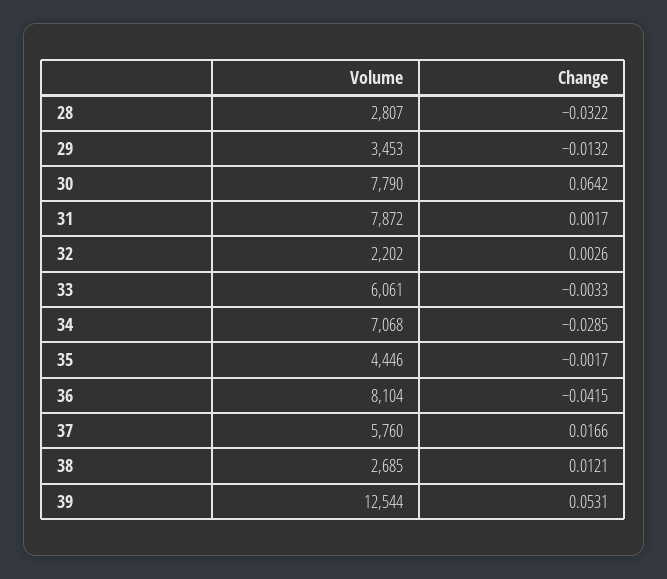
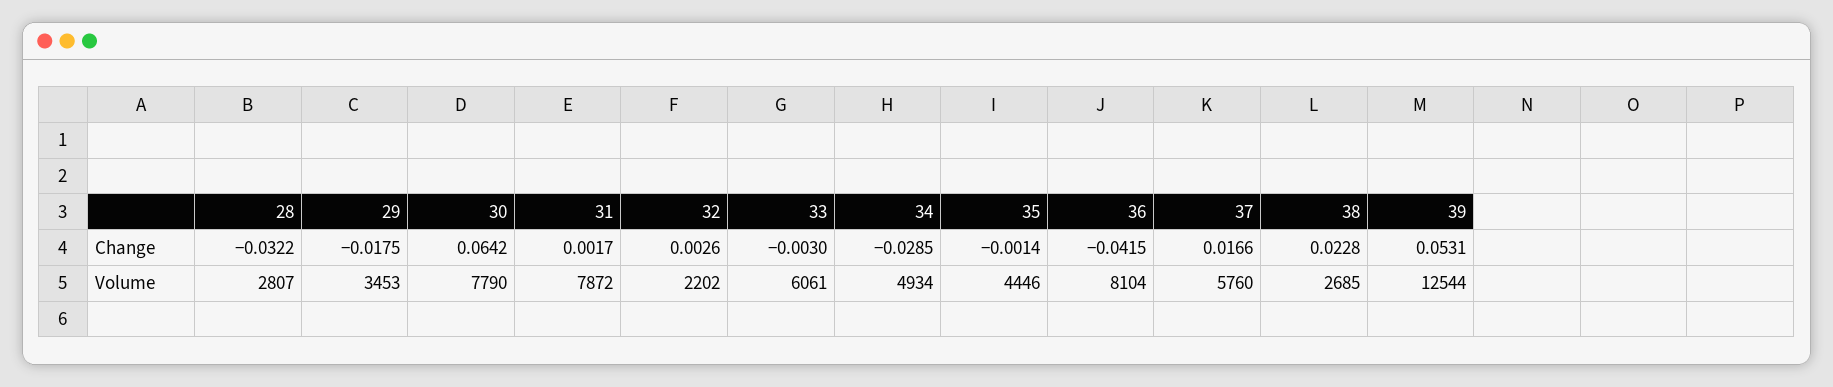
  {
    "Volume": {
      "28": 2807,
      "29": 3453,
      "30": 7790,
      "31": 7872,
      "32": 2202,
      "33": 6061,
-     "34": 7068,
+     "34": 4934,
      "35": 4446,
      "36": 8104,
      "37": 5760,
      "38": 2685,
      "39": 12544
    },
    "Change": {
      "28": -0.0322,
-     "29": -0.0132,
+     "29": -0.0175,
      "30": 0.0642,
      "31": 0.0017,
      "32": 0.0026,
-     "33": -0.0033,
+     "33": -0.003,
      "34": -0.0285,
-     "35": -0.0017,
+     "35": -0.0014,
      "36": -0.0415,
      "37": 0.0166,
-     "38": 0.0121,
+     "38": 0.0228,
      "39": 0.0531
    }
  }

